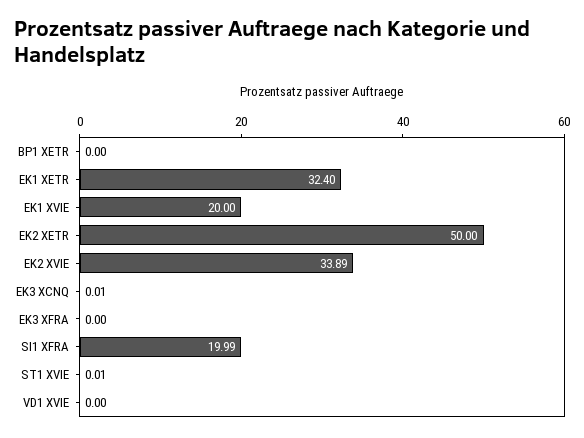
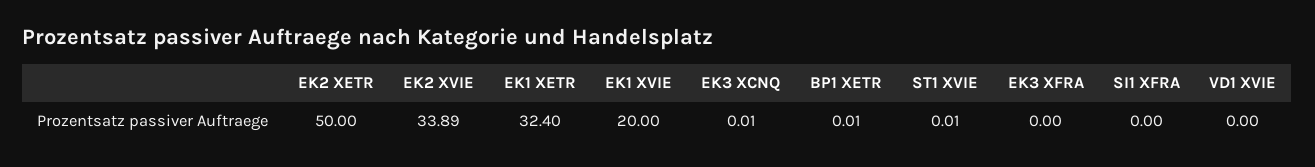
  {
-   "BP1 XETR": 0,
+   "BP1 XETR": 0.01,
    "EK1 XETR": 32.4,
    "EK1 XVIE": 20,
    "EK2 XETR": 50,
    "EK2 XVIE": 33.89,
    "EK3 XCNQ": 0.01,
    "EK3 XFRA": 0,
-   "SI1 XFRA": 19.99,
+   "SI1 XFRA": 0,
    "ST1 XVIE": 0.01,
    "VD1 XVIE": 0
  }

